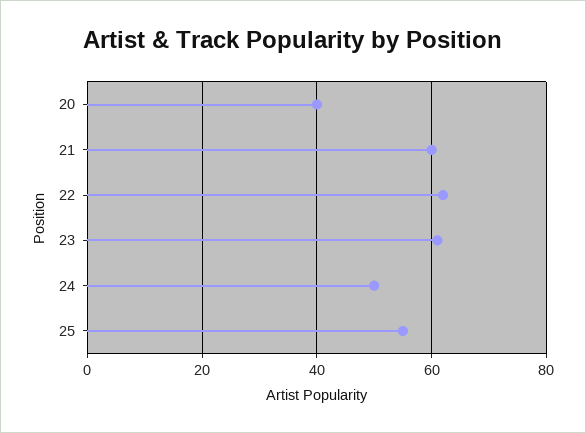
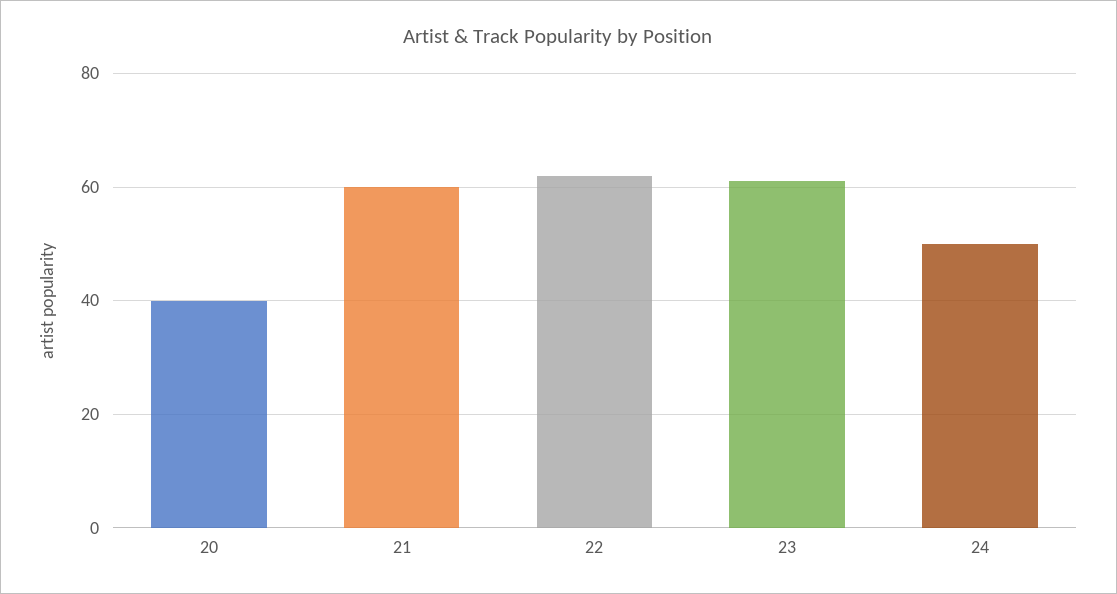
  {
    "20": 40,
    "21": 60,
    "22": 60,
    "23": 60,
-   "24": 50,
+   "24": 50
-   "25": 55
  }

